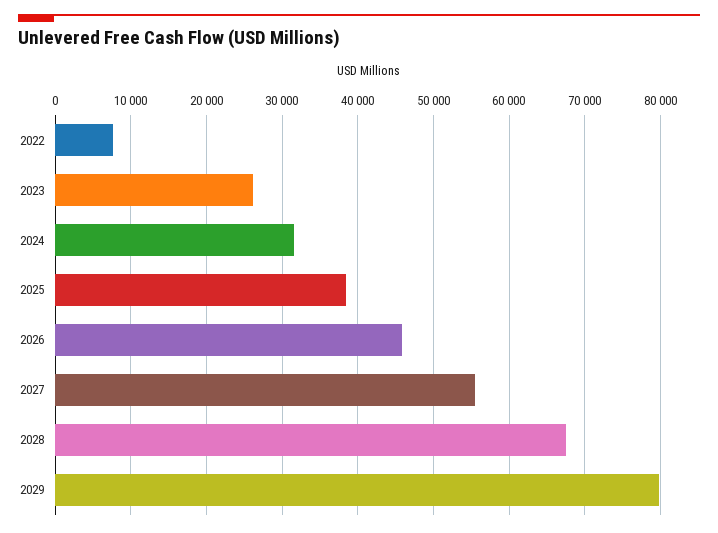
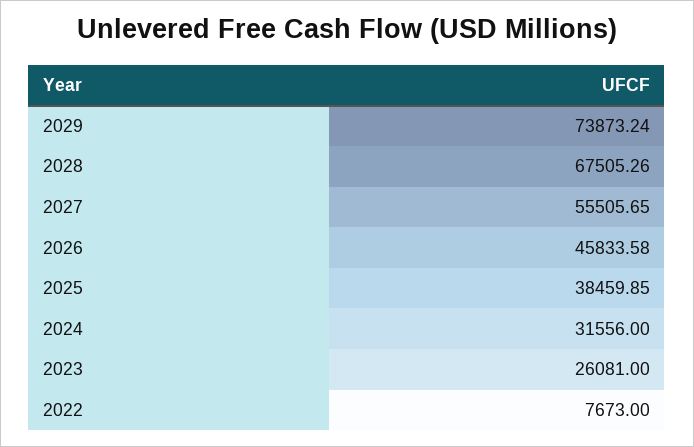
  {
    "2022": 7673,
    "2023": 26081,
    "2024": 31556,
    "2025": 38459.85,
    "2026": 45833.58,
    "2027": 55505.65,
    "2028": 67505.26,
-   "2029": 80000
+   "2029": 73873.24
  }

